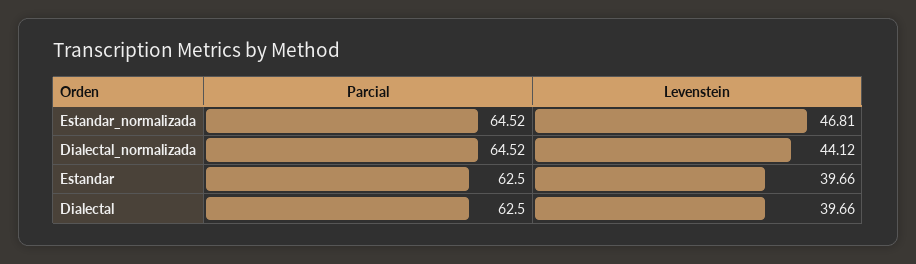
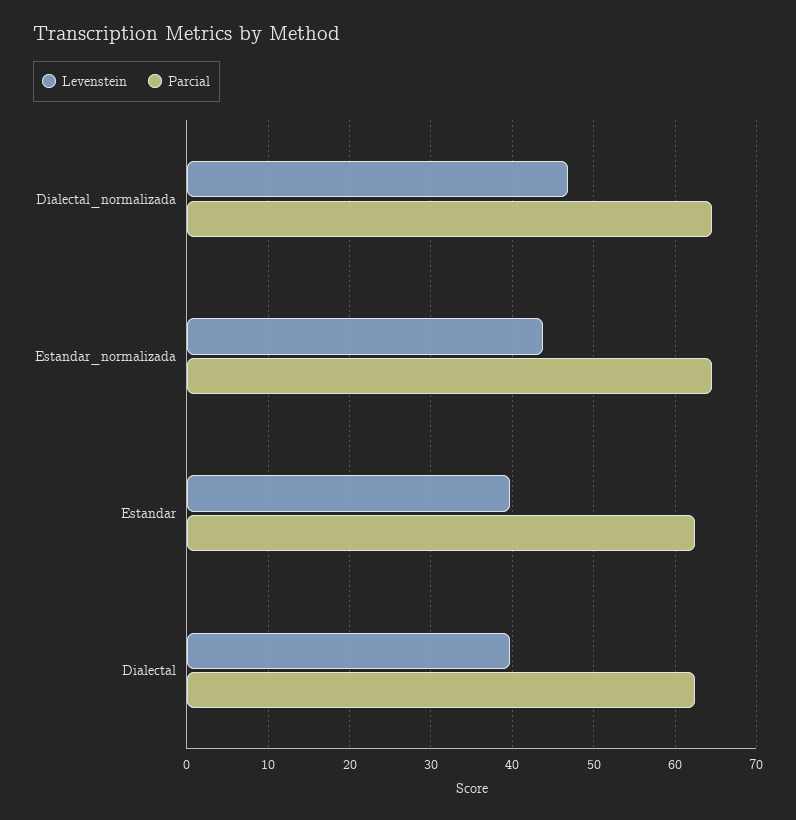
  {
    "Parcial": {
      "Estandar_normalizada": 64.52,
      "Dialectal_normalizada": 64.52,
      "Estandar": 62.5,
      "Dialectal": 62.5
    },
    "Levenstein": {
-     "Estandar_normalizada": 46.81,
+     "Estandar_normalizada": 44,
-     "Dialectal_normalizada": 44.12,
+     "Dialectal_normalizada": 47,
      "Estandar": 39.66,
      "Dialectal": 39.66
    }
  }

